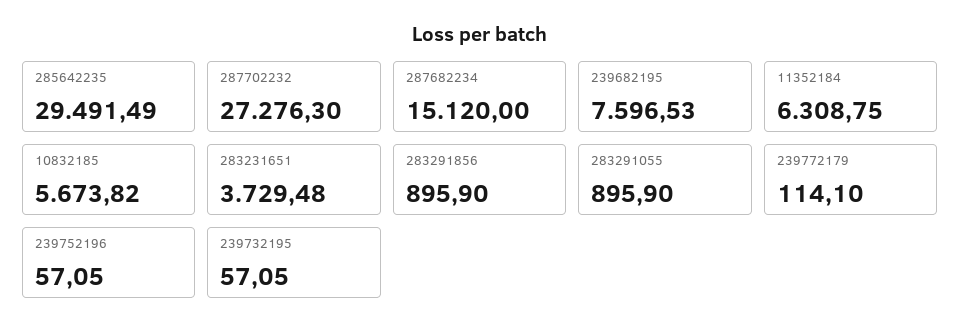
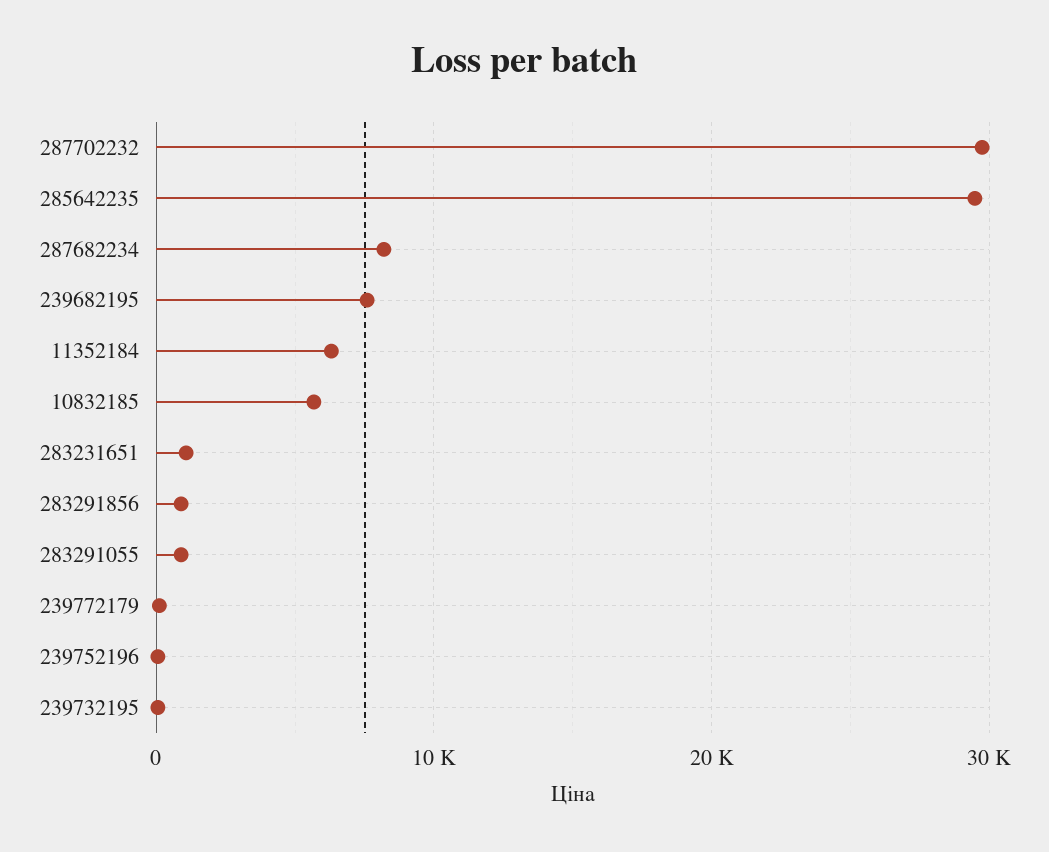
  {
    "285642235": 29491.49,
-   "287702232": 27276.3,
+   "287702232": 30000,
-   "287682234": 15120,
+   "287682234": 8000,
    "239682195": 7596.53,
    "11352184": 6308.75,
    "10832185": 5673.82,
-   "283231651": 3729.48,
+   "283231651": 1000,
    "283291856": 895.9,
    "283291055": 895.9,
    "239772179": 114.1,
    "239752196": 57.05,
    "239732195": 57.05
  }

